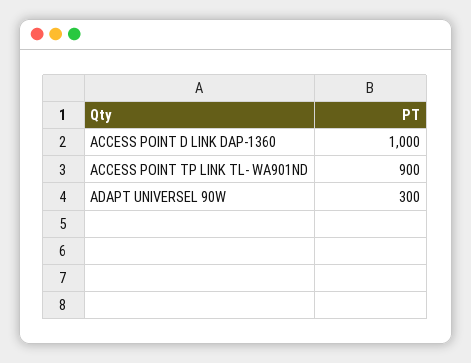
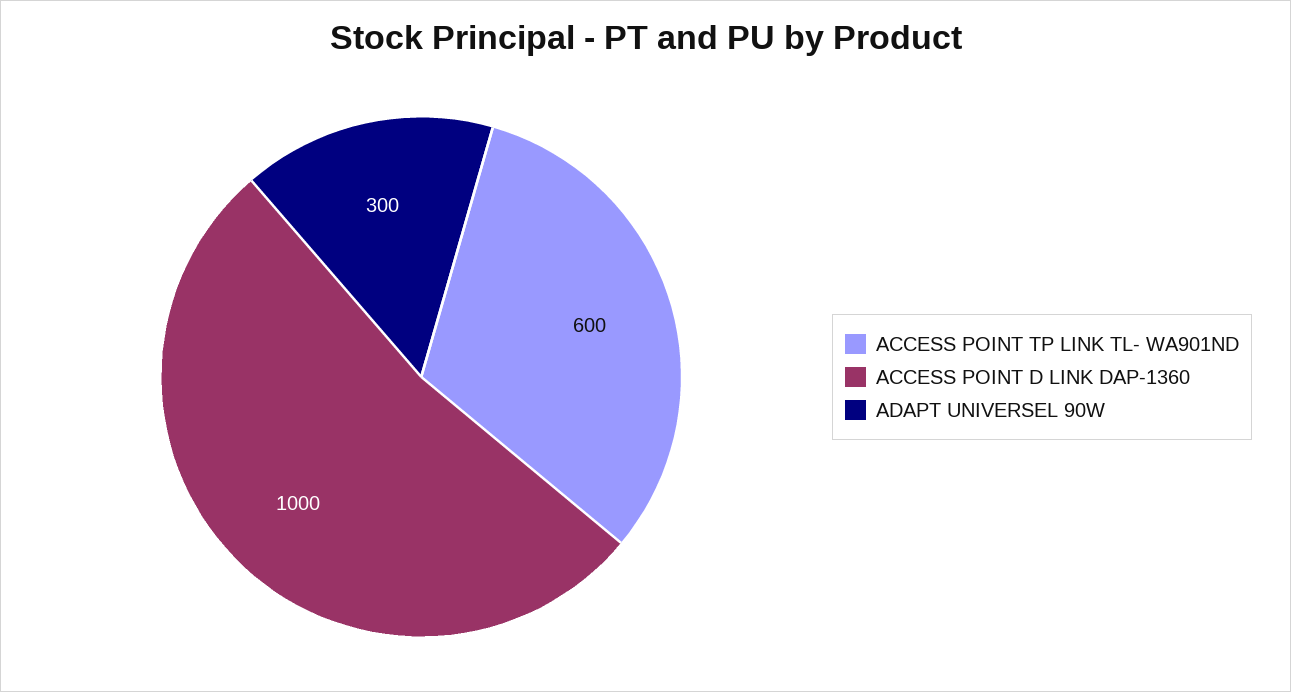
  {
    "ACCESS POINT D LINK DAP-1360": 1000,
-   "ACCESS POINT TP LINK TL- WA901ND": 900,
+   "ACCESS POINT TP LINK TL- WA901ND": 600,
    "ADAPT UNIVERSEL 90W": 300
  }

